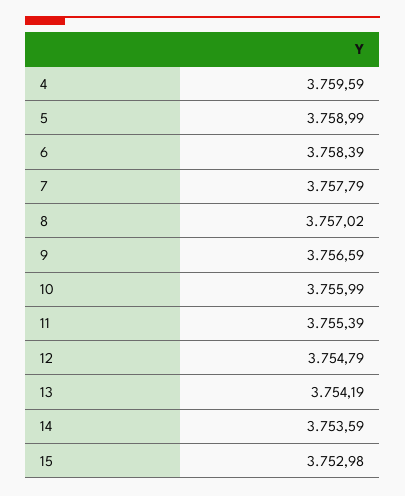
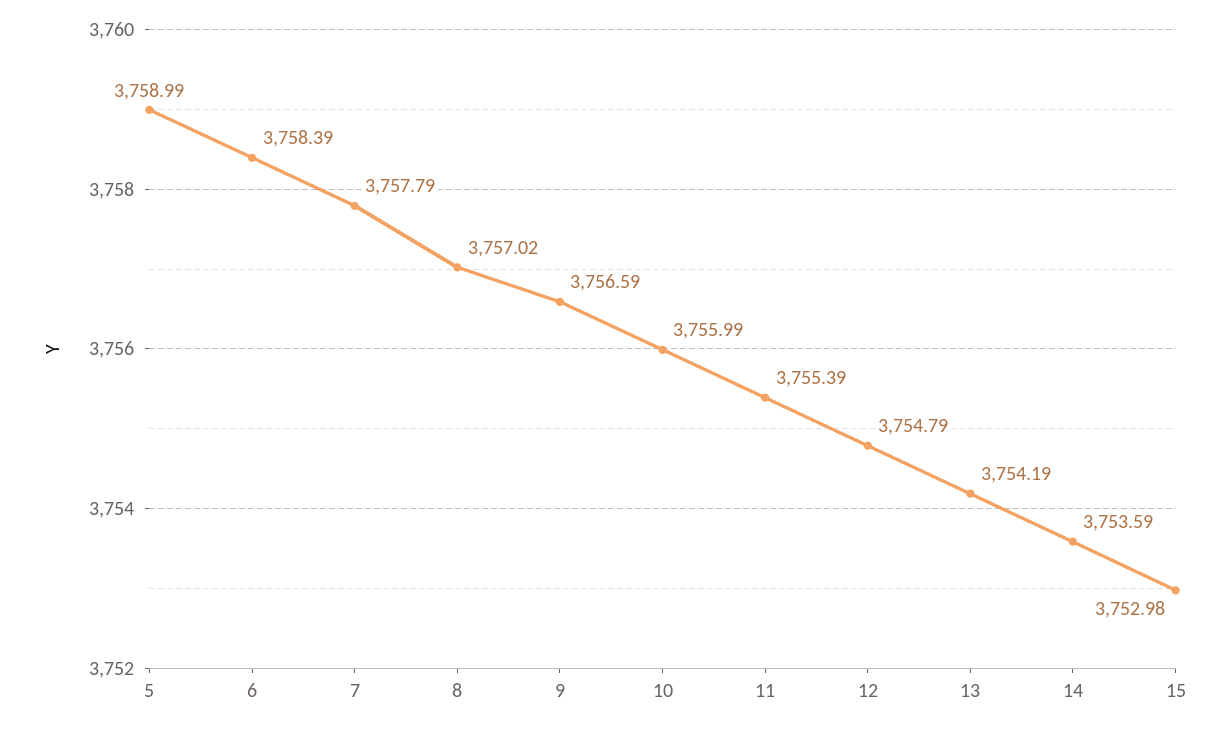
  {
-   "4": 3759.59,
    "5": 3758.99,
    "6": 3758.39,
    "7": 3757.79,
    "8": 3757.02,
    "9": 3756.59,
    "10": 3755.99,
    "11": 3755.39,
    "12": 3754.79,
    "13": 3754.19,
    "14": 3753.59,
    "15": 3752.98
  }

